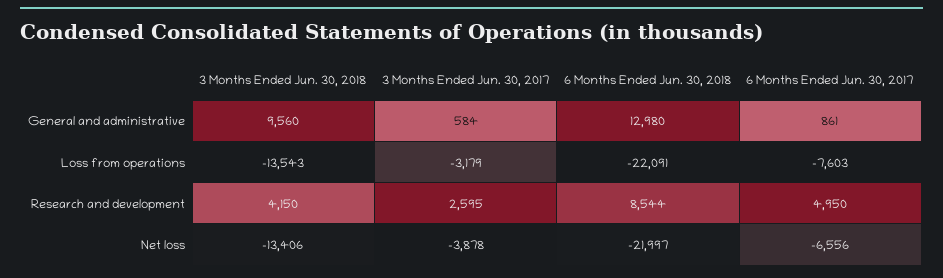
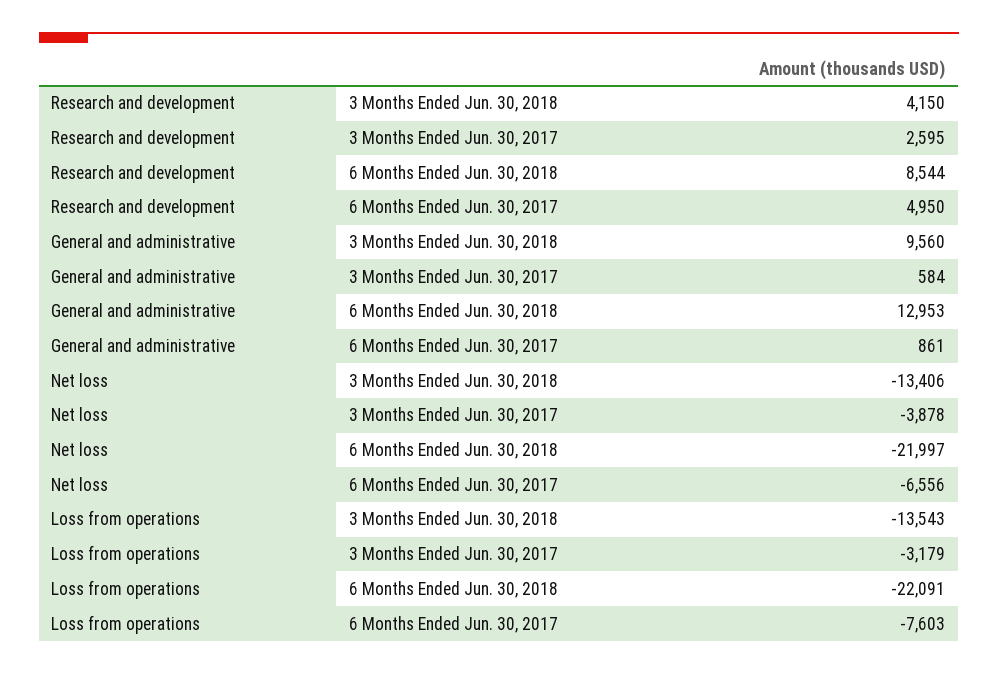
  {
    "3 Months Ended Jun. 30, 2018": {
      "General and administrative": 9560,
      "Loss from operations": -13543,
      "Research and development": 4150,
      "Net loss": -13406
    },
    "3 Months Ended Jun. 30, 2017": {
      "General and administrative": 584,
      "Loss from operations": -3179,
      "Research and development": 2595,
      "Net loss": -3878
    },
    "6 Months Ended Jun. 30, 2018": {
-     "General and administrative": 12980,
+     "General and administrative": 12953,
      "Loss from operations": -22091,
      "Research and development": 8544,
      "Net loss": -21997
    },
    "6 Months Ended Jun. 30, 2017": {
      "General and administrative": 861,
      "Loss from operations": -7603,
      "Research and development": 4950,
      "Net loss": -6556
    }
  }

